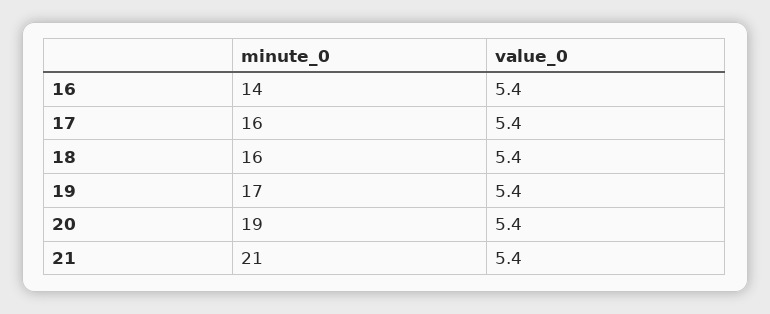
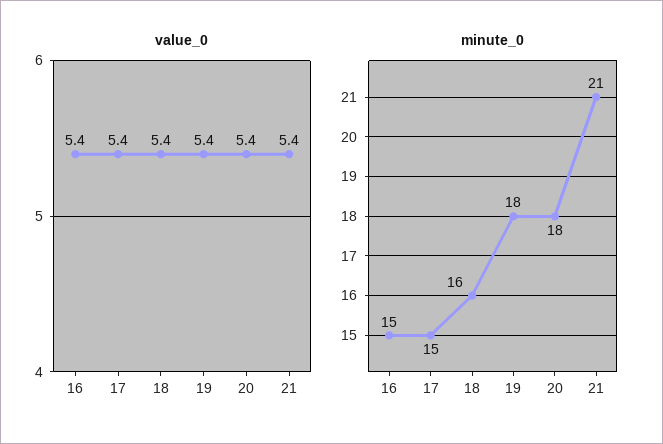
  {
    "minute_0": {
-     "16": 14,
+     "16": 15,
-     "17": 16,
+     "17": 15,
      "18": 16,
-     "19": 17,
+     "19": 18,
-     "20": 19,
+     "20": 18,
      "21": 21
    },
    "value_0": {
      "16": 5.4,
      "17": 5.4,
      "18": 5.4,
      "19": 5.4,
      "20": 5.4,
      "21": 5.4
    }
  }

